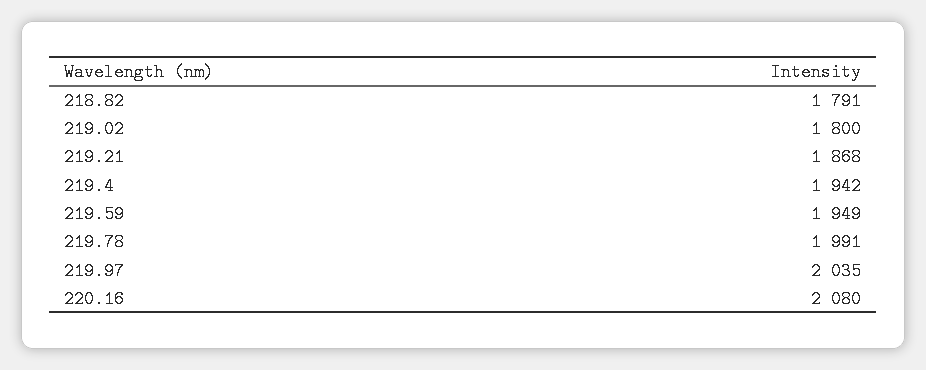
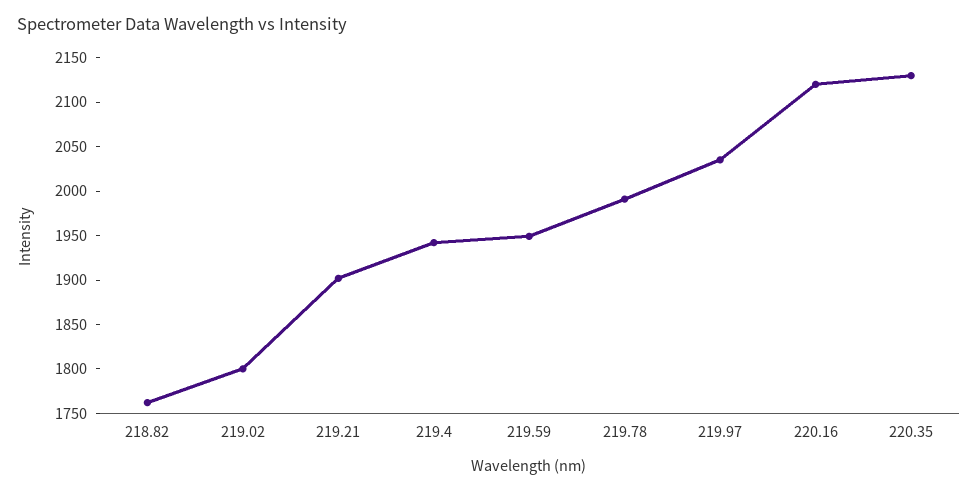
  {
-   "218.82": 1791,
+   "218.82": 1760,
    "219.02": 1800,
-   "219.21": 1868,
+   "219.21": 1900,
    "219.4": 1942,
    "219.59": 1949,
    "219.78": 1991,
    "219.97": 2035,
-   "220.16": 2080
+   "220.16": 2120,
+   "220.35": 2130
  }

